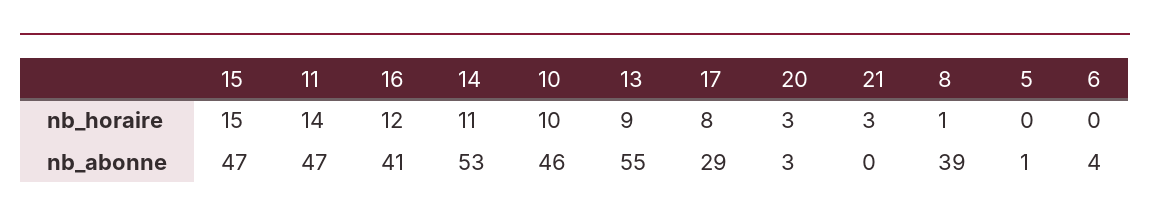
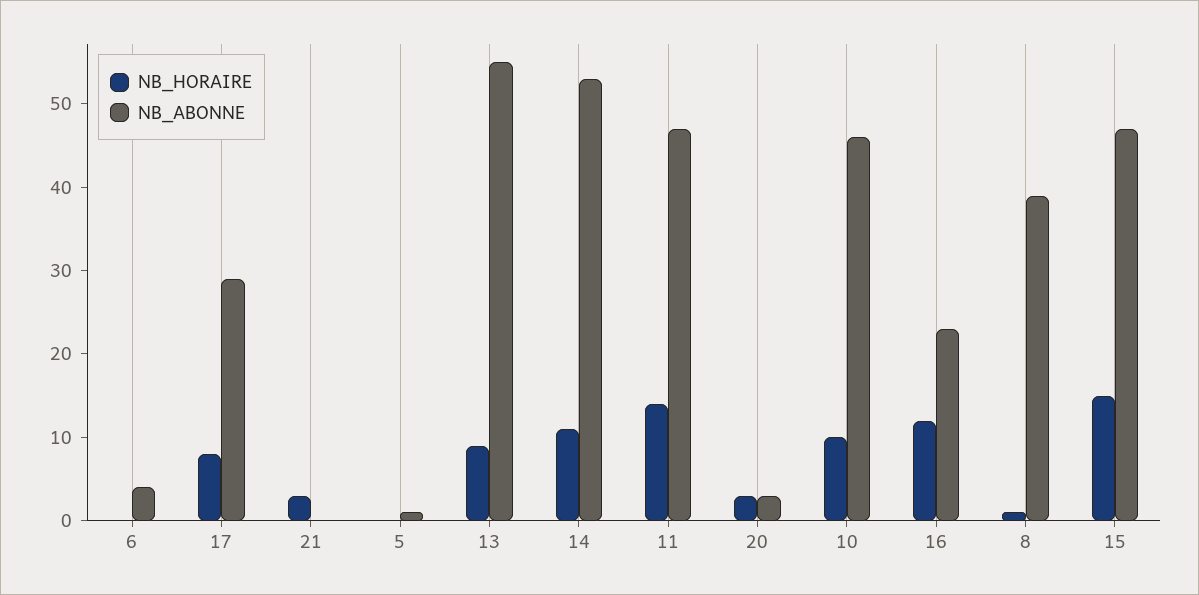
  {
    "nb_horaire": {
      "15": 15,
      "11": 14,
      "16": 12,
      "14": 11,
      "10": 10,
      "13": 9,
      "17": 8,
      "20": 3,
      "21": 3,
      "8": 1,
      "5": 0,
      "6": 0
    },
    "nb_abonne": {
      "15": 47,
      "11": 47,
-     "16": 41,
+     "16": 23,
      "14": 53,
      "10": 46,
      "13": 55,
      "17": 29,
      "20": 3,
      "21": 0,
      "8": 39,
      "5": 1,
      "6": 4
    }
  }

